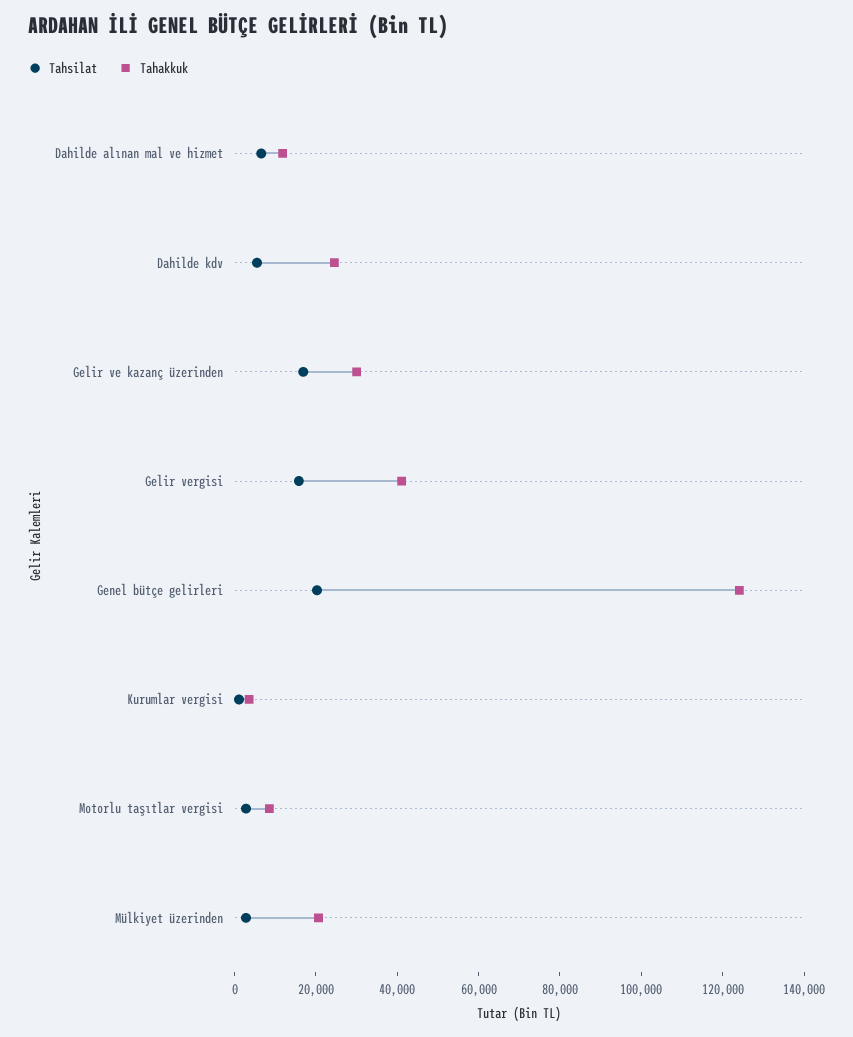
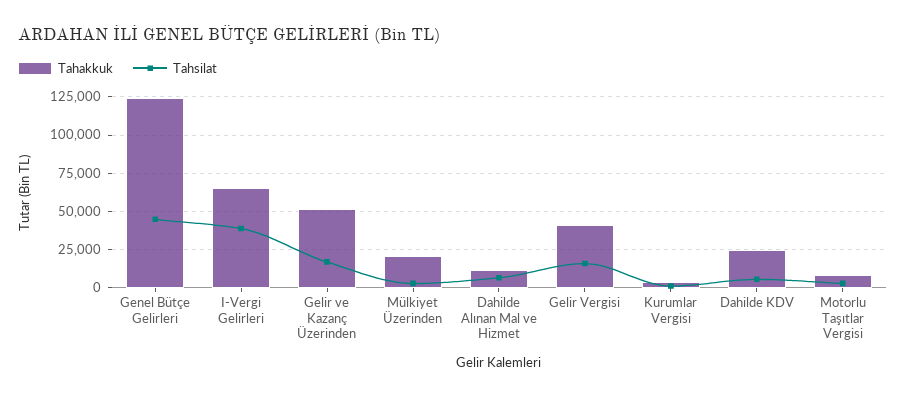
  {
    "Tahsilat": {
      "Dahilde alınan mal ve hizmet": 5000,
      "Dahilde kdv": 5000,
      "Gelir ve kazanç üzerinden": 15000,
      "Gelir vergisi": 15000,
-     "Genel bütçe gelirleri": 20000,
+     "Genel bütçe gelirleri": 45000,
      "Kurumlar vergisi": 0,
      "Motorlu taşıtlar vergisi": 5000,
-     "Mülkiyet üzerinden": 5000
+     "Mülkiyet üzerinden": 5000,
+     "I-Vergi Gelirleri": 40000
    },
    "Tahakkuk": {
      "Dahilde alınan mal ve hizmet": 10000,
      "Dahilde kdv": 25000,
-     "Gelir ve kazanç üzerinden": 30000,
+     "Gelir ve kazanç üzerinden": 50000,
      "Gelir vergisi": 40000,
      "Genel bütçe gelirleri": 125000,
      "Kurumlar vergisi": 5000,
      "Motorlu taşıtlar vergisi": 10000,
-     "Mülkiyet üzerinden": 20000
+     "Mülkiyet üzerinden": 20000,
+     "I-Vergi Gelirleri": 65000
    }
  }

